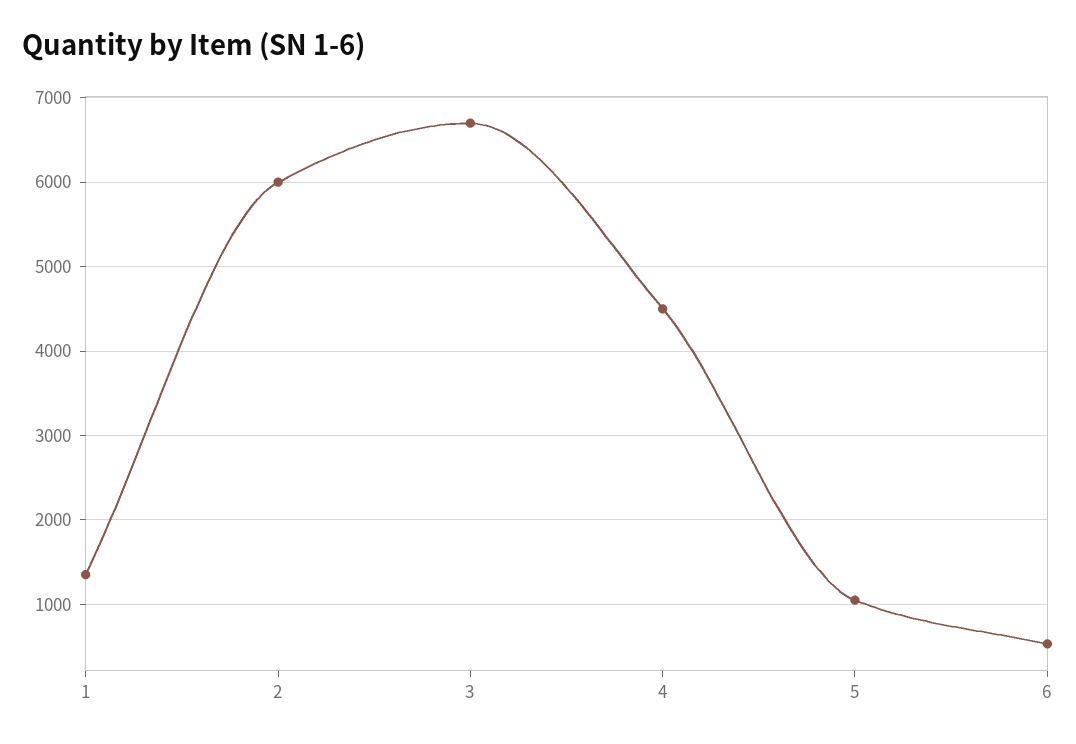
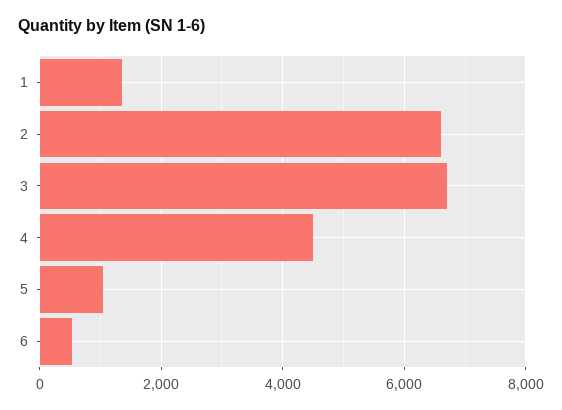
  {
    "1": 1400,
-   "2": 6000,
+   "2": 6600,
    "3": 6700,
    "4": 4500,
    "5": 1100,
    "6": 500
  }

